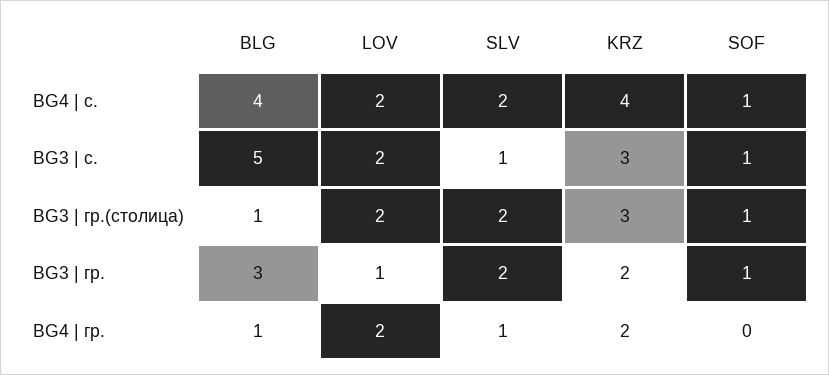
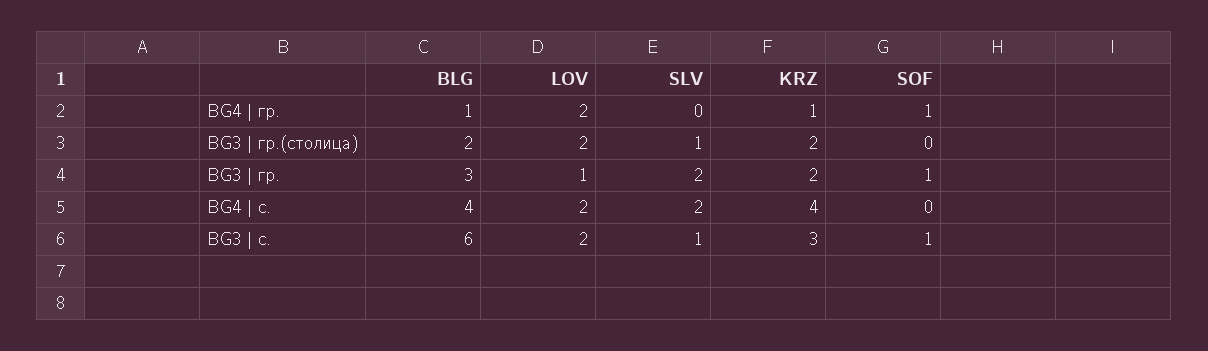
  {
    "BLG": {
      "BG4 | с.": 4,
-     "BG3 | с.": 5,
+     "BG3 | с.": 6,
-     "BG3 | гр.(столица)": 1,
+     "BG3 | гр.(столица)": 2,
      "BG3 | гр.": 3,
      "BG4 | гр.": 1
    },
    "LOV": {
      "BG4 | с.": 2,
      "BG3 | с.": 2,
      "BG3 | гр.(столица)": 2,
      "BG3 | гр.": 1,
      "BG4 | гр.": 2
    },
    "SLV": {
      "BG4 | с.": 2,
      "BG3 | с.": 1,
-     "BG3 | гр.(столица)": 2,
+     "BG3 | гр.(столица)": 1,
      "BG3 | гр.": 2,
-     "BG4 | гр.": 1
+     "BG4 | гр.": 0
    },
    "KRZ": {
      "BG4 | с.": 4,
      "BG3 | с.": 3,
-     "BG3 | гр.(столица)": 3,
+     "BG3 | гр.(столица)": 2,
      "BG3 | гр.": 2,
-     "BG4 | гр.": 2
+     "BG4 | гр.": 1
    },
    "SOF": {
-     "BG4 | с.": 1,
+     "BG4 | с.": 0,
      "BG3 | с.": 1,
-     "BG3 | гр.(столица)": 1,
+     "BG3 | гр.(столица)": 0,
      "BG3 | гр.": 1,
-     "BG4 | гр.": 0
+     "BG4 | гр.": 1
    }
  }

